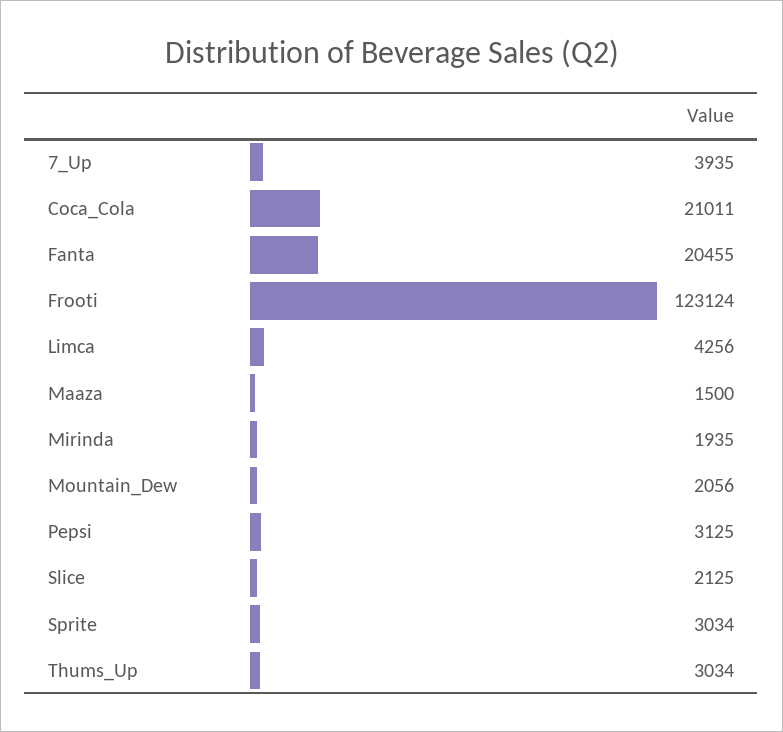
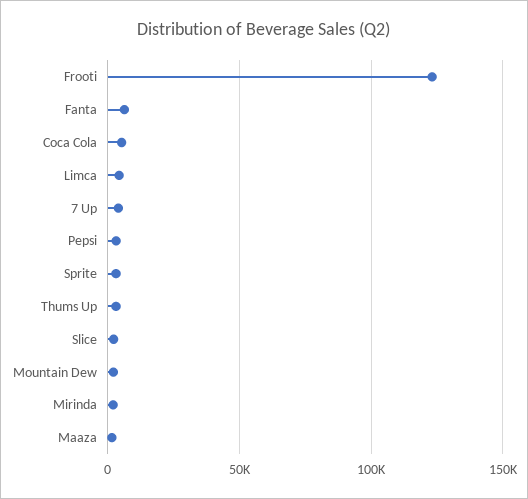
  {
    "7_Up": 3935,
-   "Coca_Cola": 21011,
+   "Coca_Cola": 5000,
-   "Fanta": 20455,
+   "Fanta": 5000,
    "Frooti": 123124,
    "Limca": 4256,
    "Maaza": 1500,
    "Mirinda": 1935,
    "Mountain_Dew": 2056,
    "Pepsi": 3125,
    "Slice": 2125,
    "Sprite": 3034,
    "Thums_Up": 3034
  }

